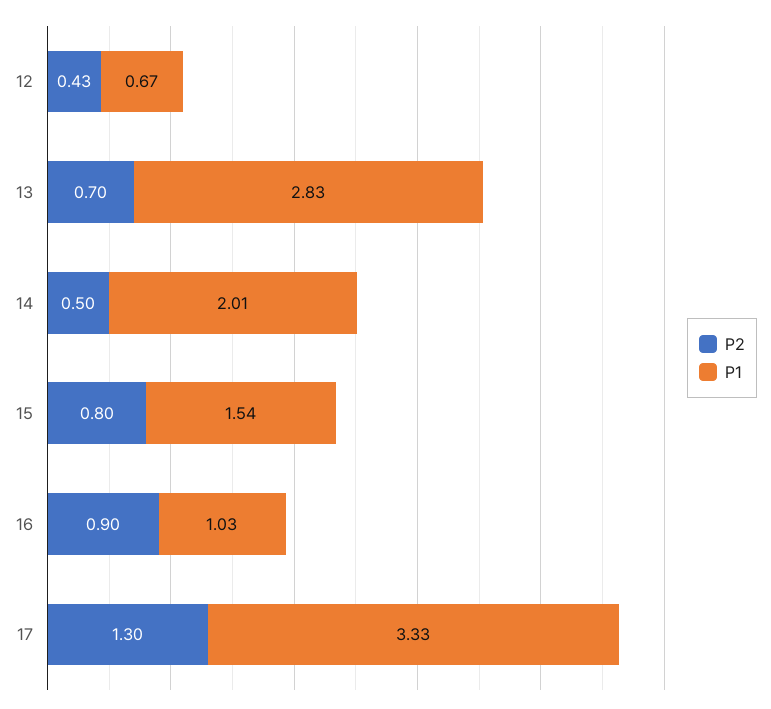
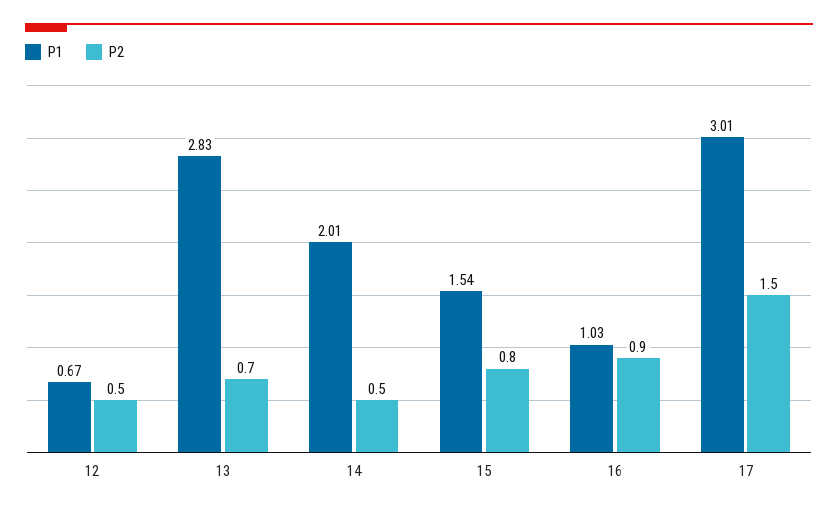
  {
    "P2": {
-     "12": 0.43,
+     "12": 0.5,
      "13": 0.7,
      "14": 0.5,
      "15": 0.8,
      "16": 0.9,
-     "17": 1.3
+     "17": 1.5
    },
    "P1": {
      "12": 0.67,
      "13": 2.83,
      "14": 2.01,
      "15": 1.54,
      "16": 1.03,
-     "17": 3.33
+     "17": 3.01
    }
  }

